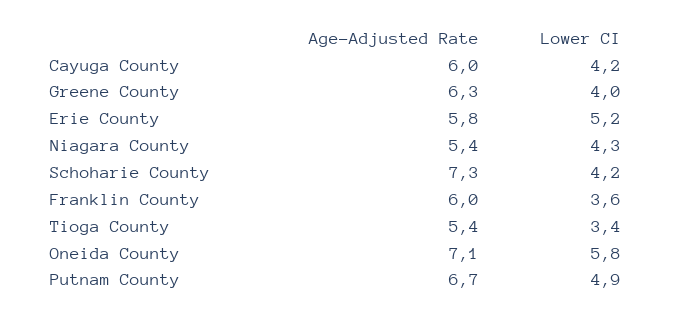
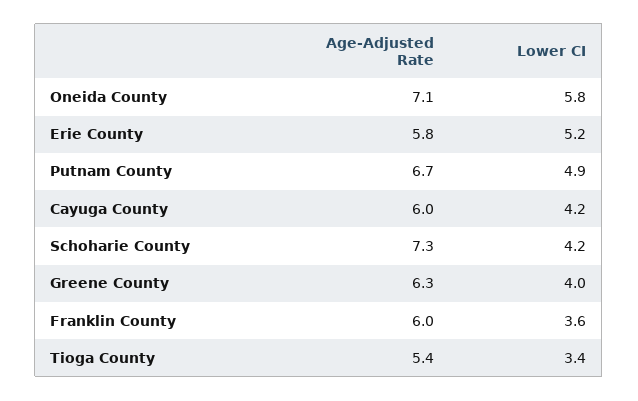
  {
    "Age-Adjusted Rate": {
      "Cayuga County": 6,
      "Greene County": 6.3,
      "Erie County": 5.8,
-     "Niagara County": 5.4,
      "Schoharie County": 7.3,
      "Franklin County": 6,
      "Tioga County": 5.4,
      "Oneida County": 7.1,
      "Putnam County": 6.7
    },
    "Lower CI": {
      "Cayuga County": 4.2,
      "Greene County": 4,
      "Erie County": 5.2,
-     "Niagara County": 4.3,
      "Schoharie County": 4.2,
      "Franklin County": 3.6,
      "Tioga County": 3.4,
      "Oneida County": 5.8,
      "Putnam County": 4.9
    }
  }

